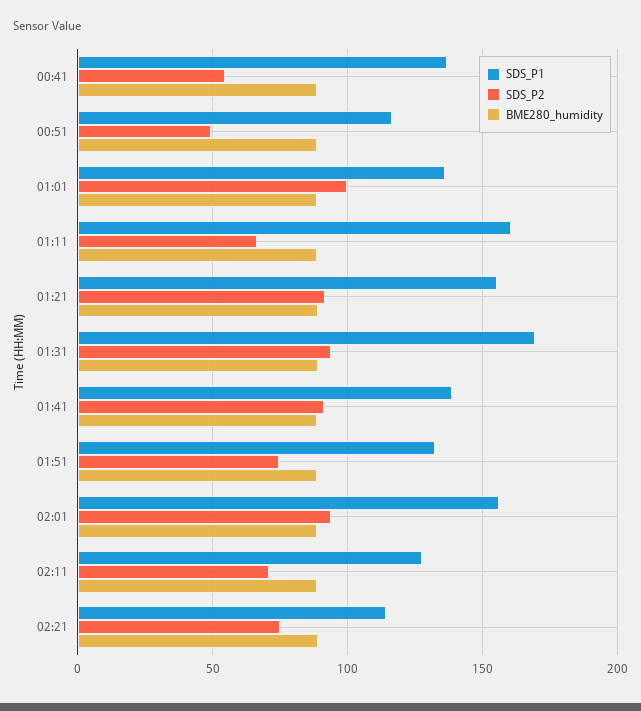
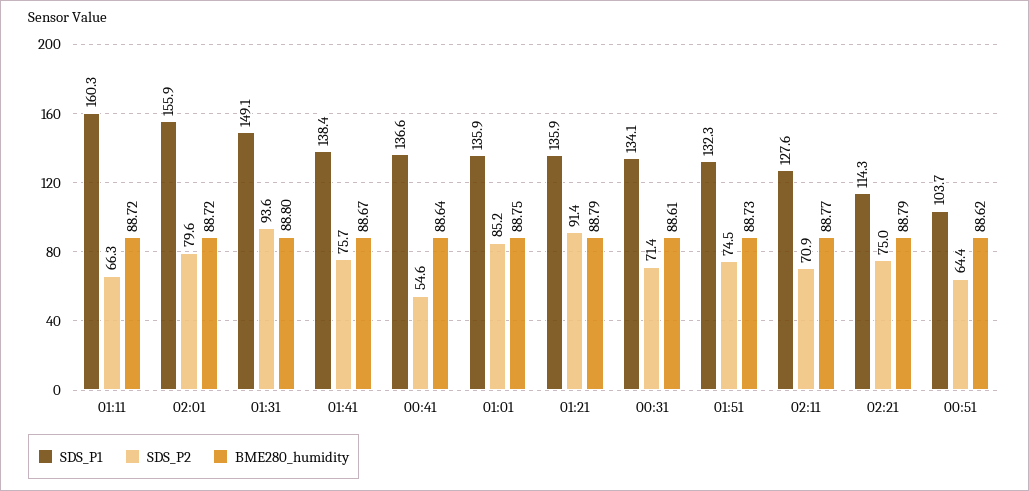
  {
    "SDS_P1": {
      "00:41": 136.6,
-     "00:51": 115,
+     "00:51": 103.7,
      "01:01": 135.9,
      "01:11": 160.3,
-     "01:21": 155,
+     "01:21": 135.9,
-     "01:31": 170,
+     "01:31": 149.1,
      "01:41": 138.4,
      "01:51": 132.3,
      "02:01": 155.9,
      "02:11": 127.6,
-     "02:21": 114.3
+     "02:21": 114.3,
+     "00:31": 134.1
    },
    "SDS_P2": {
      "00:41": 54.6,
-     "00:51": 50,
+     "00:51": 64.4,
-     "01:01": 100,
+     "01:01": 85.2,
      "01:11": 66.3,
      "01:21": 91.4,
      "01:31": 93.6,
-     "01:41": 90,
+     "01:41": 75.7,
      "01:51": 74.5,
-     "02:01": 95,
+     "02:01": 79.6,
      "02:11": 70.9,
-     "02:21": 75
+     "02:21": 75,
+     "00:31": 71.4
    },
    "BME280_humidity": {
      "00:41": 88.64,
      "00:51": 88.62,
      "01:01": 88.75,
      "01:11": 88.72,
      "01:21": 88.79,
      "01:31": 88.8,
      "01:41": 88.67,
      "01:51": 88.73,
      "02:01": 88.72,
      "02:11": 88.77,
-     "02:21": 88.79
+     "02:21": 88.79,
+     "00:31": 88.61
    }
  }

